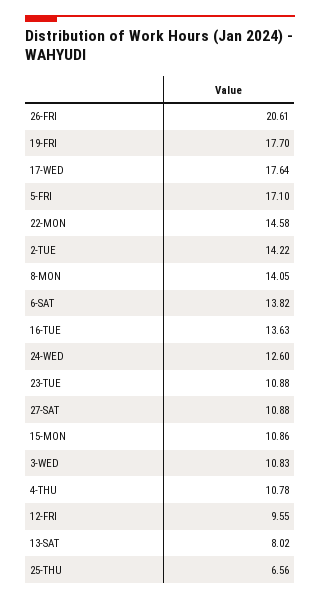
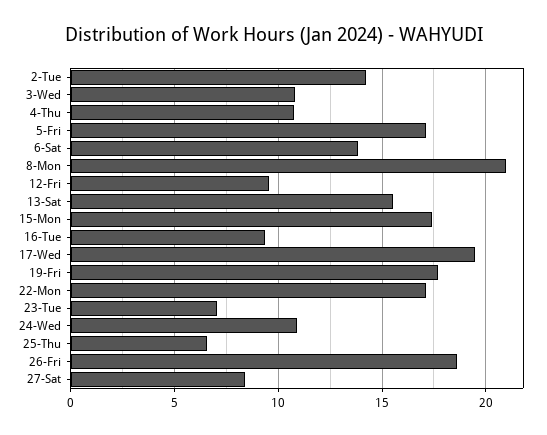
  {
-   "26-FRI": 20.61,
+   "26-FRI": 18.5,
    "19-FRI": 17.7,
-   "17-WED": 17.64,
+   "17-WED": 19.5,
    "5-FRI": 17.1,
-   "22-MON": 14.58,
+   "22-MON": 17,
    "2-TUE": 14.22,
-   "8-MON": 14.05,
+   "8-MON": 21,
    "6-SAT": 13.82,
-   "16-TUE": 13.63,
+   "16-TUE": 9.5,
-   "24-WED": 12.6,
+   "24-WED": 11,
-   "23-TUE": 10.88,
+   "23-TUE": 7,
-   "27-SAT": 10.88,
+   "27-SAT": 8.5,
-   "15-MON": 10.86,
+   "15-MON": 17.5,
    "3-WED": 10.83,
    "4-THU": 10.78,
    "12-FRI": 9.55,
-   "13-SAT": 8.02,
+   "13-SAT": 15.5,
    "25-THU": 6.56
  }

